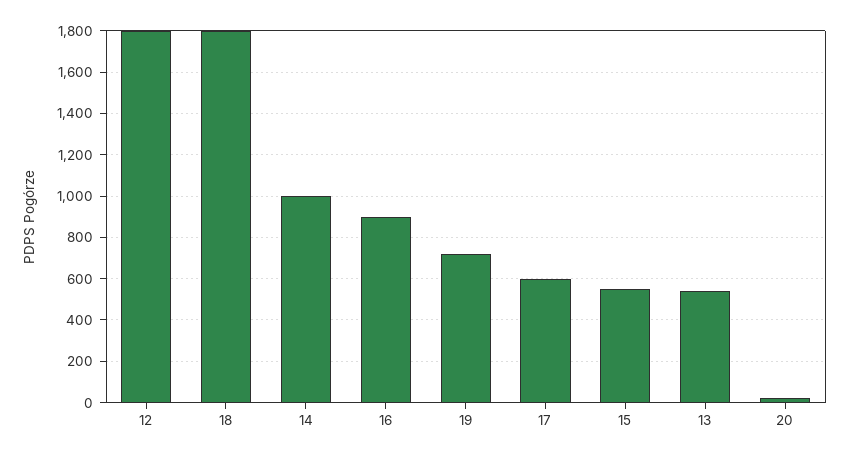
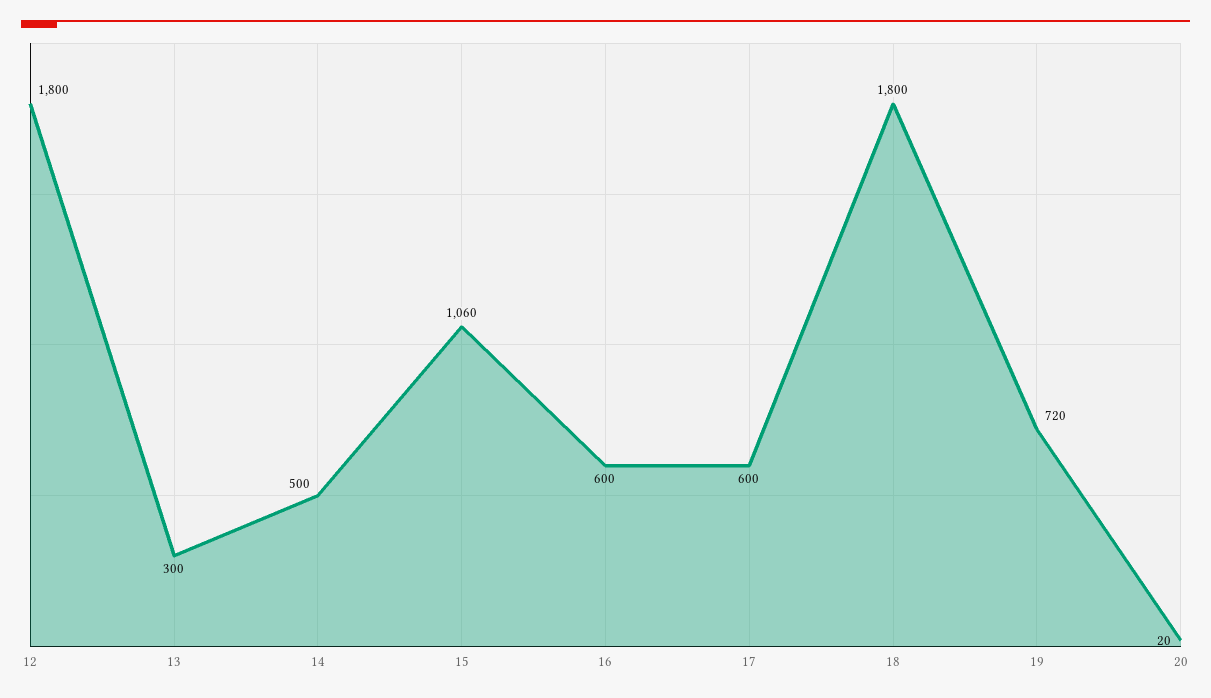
  {
    "12": 1800,
    "18": 1800,
-   "14": 1000,
+   "14": 500,
-   "16": 900,
+   "16": 600,
    "19": 720,
    "17": 600,
-   "15": 550,
+   "15": 1060,
-   "13": 550,
+   "13": 300,
    "20": 20
  }

